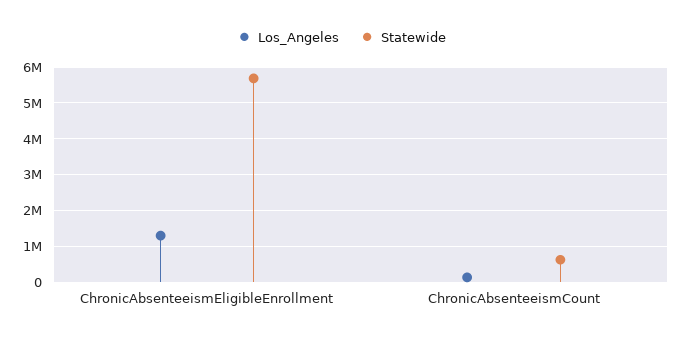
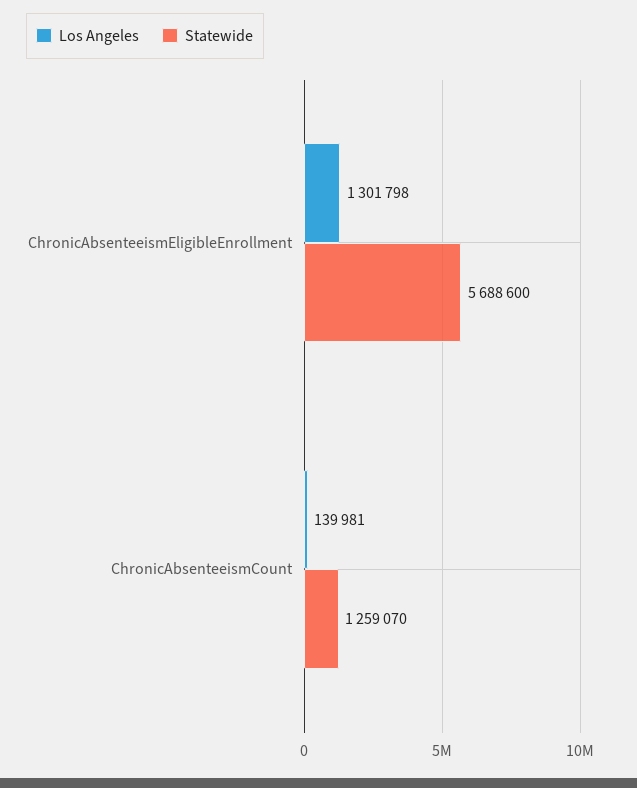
  {
    "Los_Angeles": {
      "ChronicAbsenteeismEligibleEnrollment": 1301798,
      "ChronicAbsenteeismCount": 139981
    },
    "Statewide": {
      "ChronicAbsenteeismEligibleEnrollment": 5688600,
-     "ChronicAbsenteeismCount": 600000
+     "ChronicAbsenteeismCount": 1259070
    }
  }

